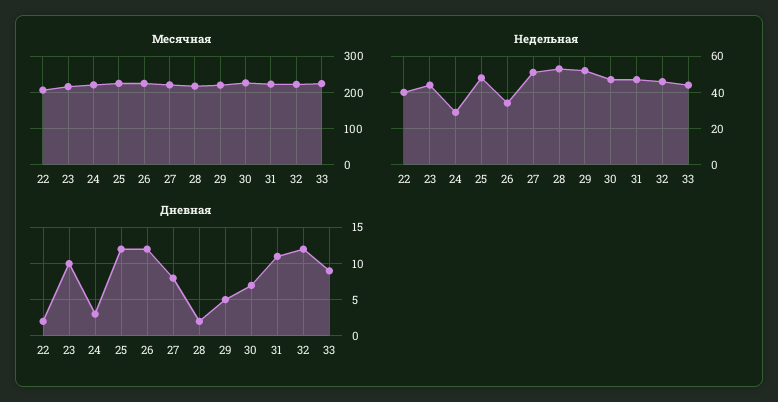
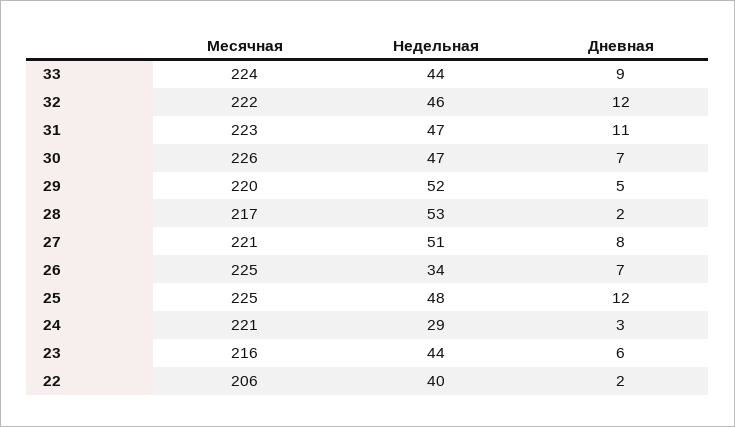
  {
    "Месячная": {
      "22": 206,
      "23": 216,
      "24": 221,
      "25": 225,
      "26": 225,
      "27": 221,
      "28": 217,
      "29": 220,
      "30": 226,
      "31": 223,
      "32": 222,
      "33": 224
    },
    "Недельная": {
      "22": 40,
      "23": 44,
      "24": 29,
      "25": 48,
      "26": 34,
      "27": 51,
      "28": 53,
      "29": 52,
      "30": 47,
      "31": 47,
      "32": 46,
      "33": 44
    },
    "Дневная": {
      "22": 2,
-     "23": 10,
+     "23": 6,
      "24": 3,
      "25": 12,
-     "26": 12,
+     "26": 7,
      "27": 8,
      "28": 2,
      "29": 5,
      "30": 7,
      "31": 11,
      "32": 12,
      "33": 9
    }
  }

